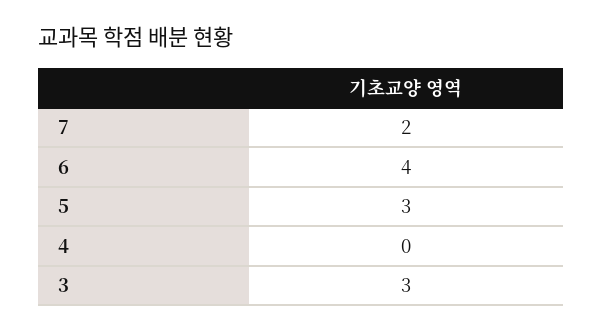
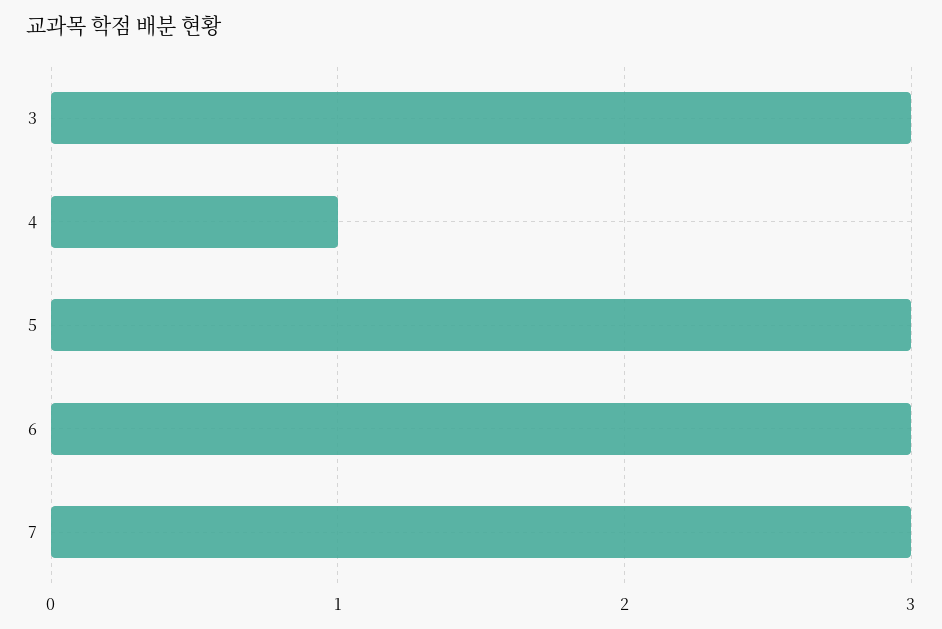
  {
-   "7": 2,
+   "7": 3,
-   "6": 4,
+   "6": 3,
    "5": 3,
-   "4": 0,
+   "4": 1,
    "3": 3
  }

